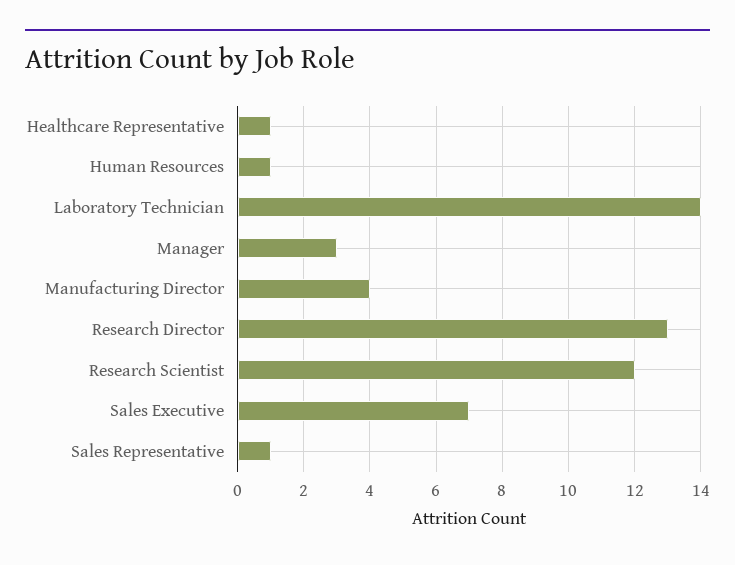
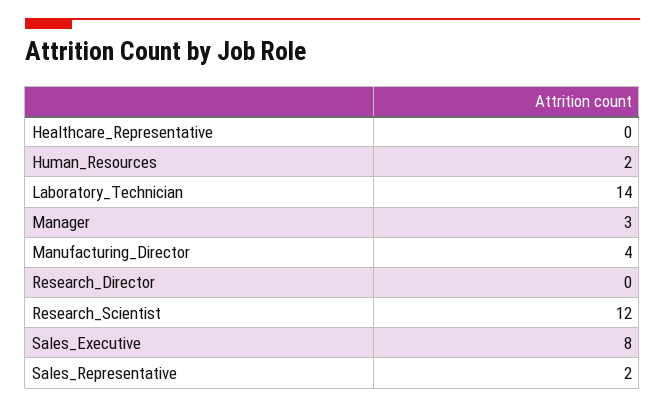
  {
-   "Healthcare Representative": 1,
+   "Healthcare Representative": 0,
-   "Human Resources": 1,
+   "Human Resources": 2,
    "Laboratory Technician": 14,
    "Manager": 3,
    "Manufacturing Director": 4,
-   "Research Director": 13,
+   "Research Director": 0,
    "Research Scientist": 12,
-   "Sales Executive": 7,
+   "Sales Executive": 8,
-   "Sales Representative": 1
+   "Sales Representative": 2
  }

